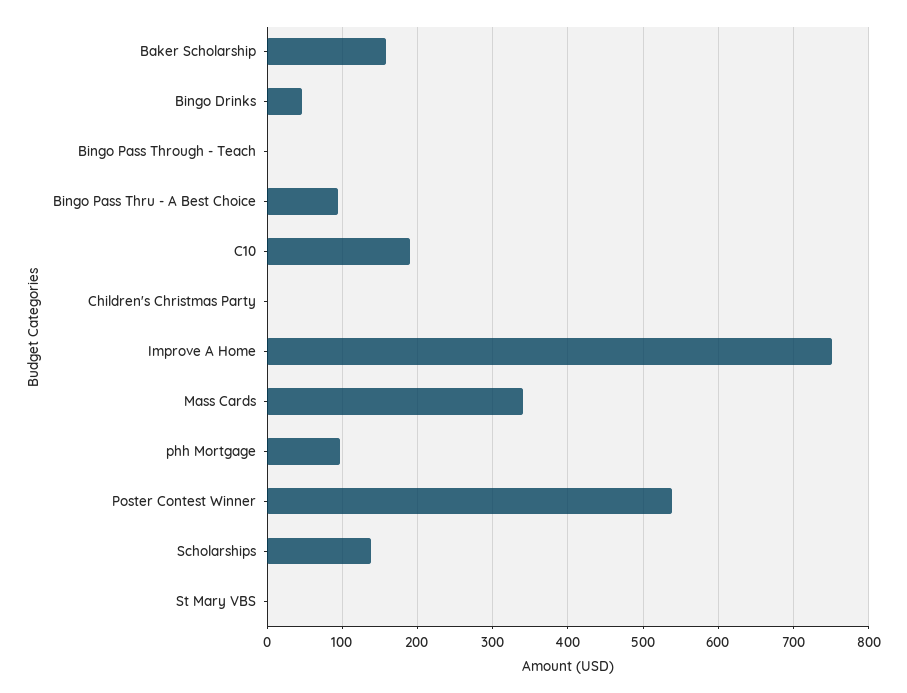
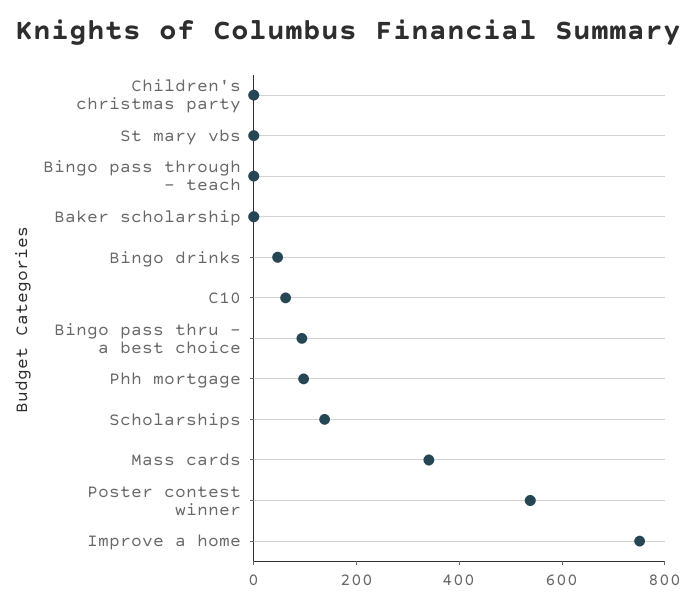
  {
-   "Baker Scholarship": 160,
+   "Baker Scholarship": 0,
    "Bingo Drinks": 50,
    "Bingo Pass Through - Teach": 0,
    "Bingo Pass Thru - A Best Choice": 90,
-   "C10": 190,
+   "C10": 50,
    "Children's Christmas Party": 0,
    "Improve A Home": 750,
    "Mass Cards": 340,
    "phh Mortgage": 100,
    "Poster Contest Winner": 540,
    "Scholarships": 140,
    "St Mary VBS": 0
  }

